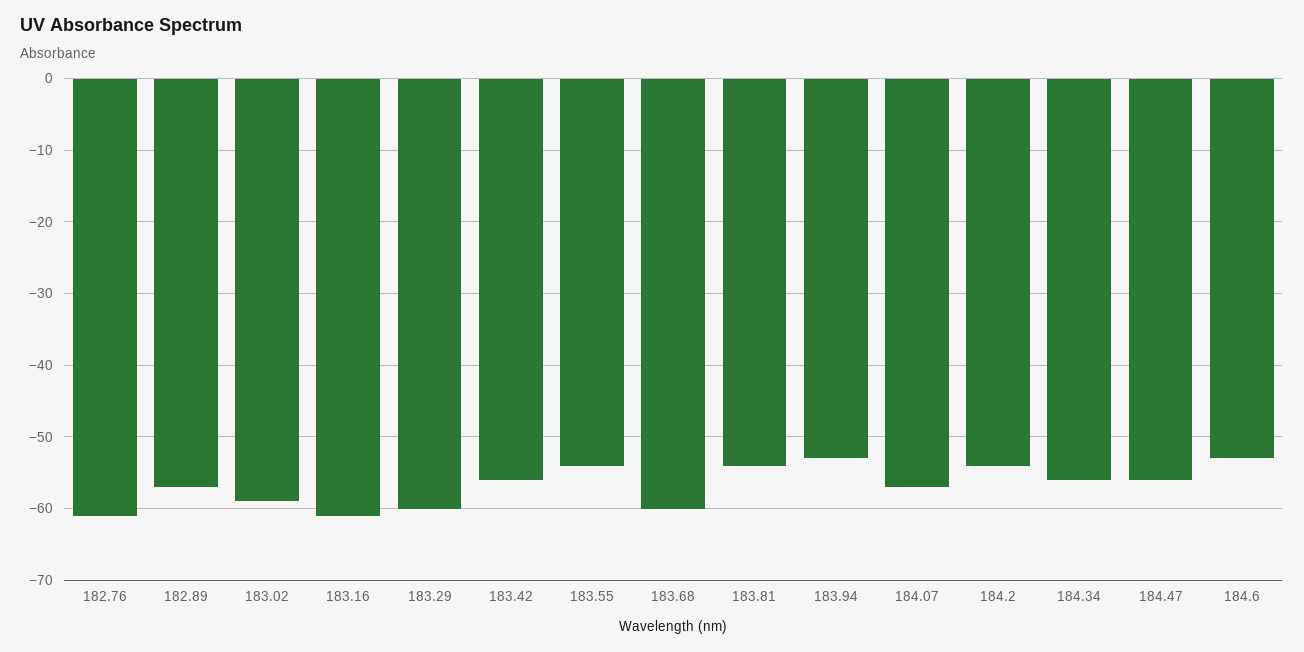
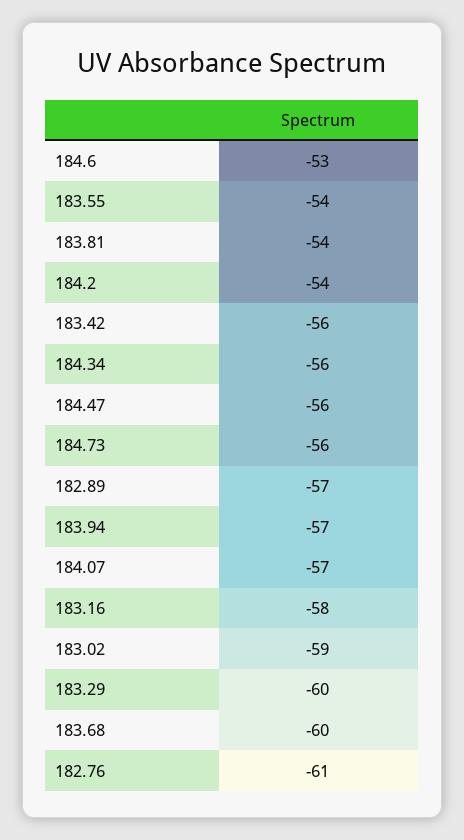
  {
    "182.76": -61,
    "182.89": -57,
    "183.02": -59,
-   "183.16": -61,
+   "183.16": -58,
    "183.29": -60,
    "183.42": -56,
    "183.55": -54,
    "183.68": -60,
    "183.81": -54,
-   "183.94": -53,
+   "183.94": -57,
    "184.07": -57,
    "184.2": -54,
    "184.34": -56,
    "184.47": -56,
-   "184.6": -53
+   "184.6": -53,
+   "184.73": -56
  }

